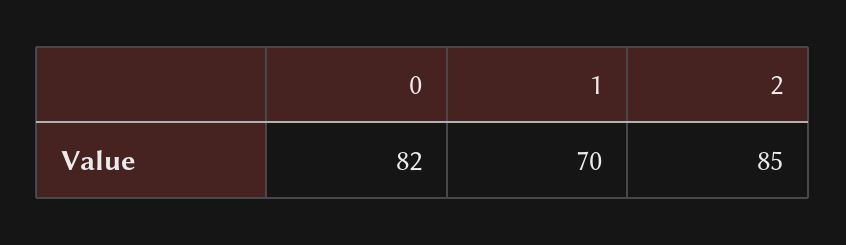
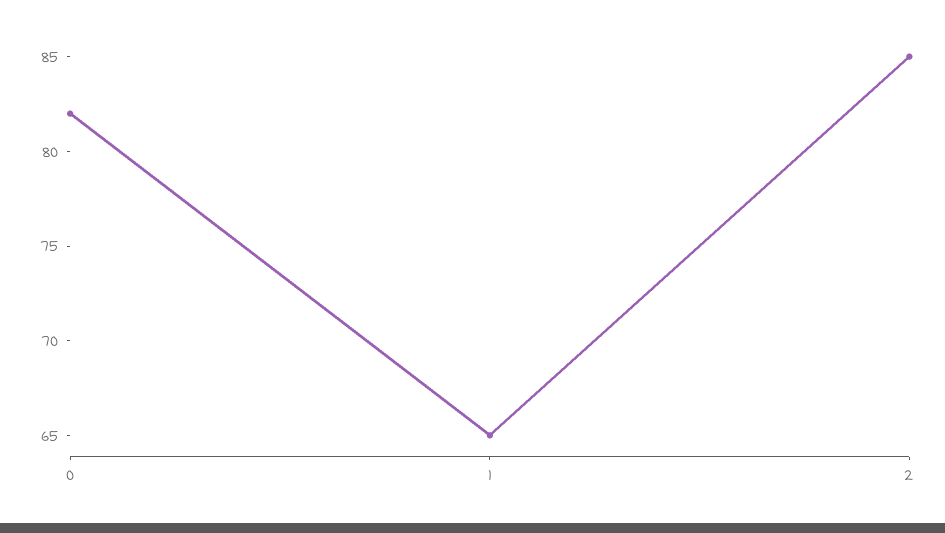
  {
    "0": 82,
-   "1": 70,
+   "1": 65,
    "2": 85
  }

